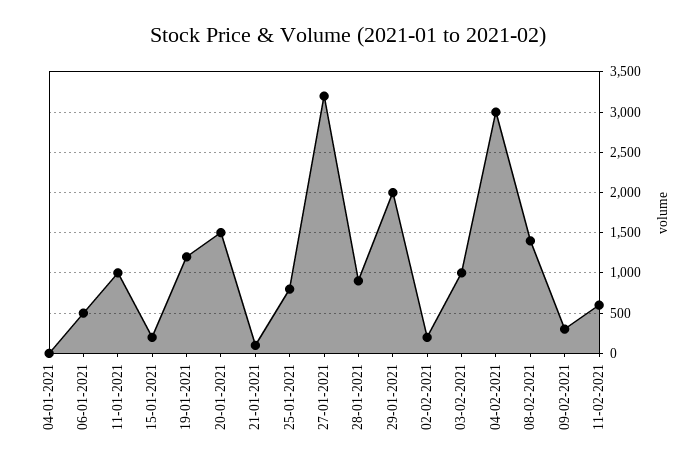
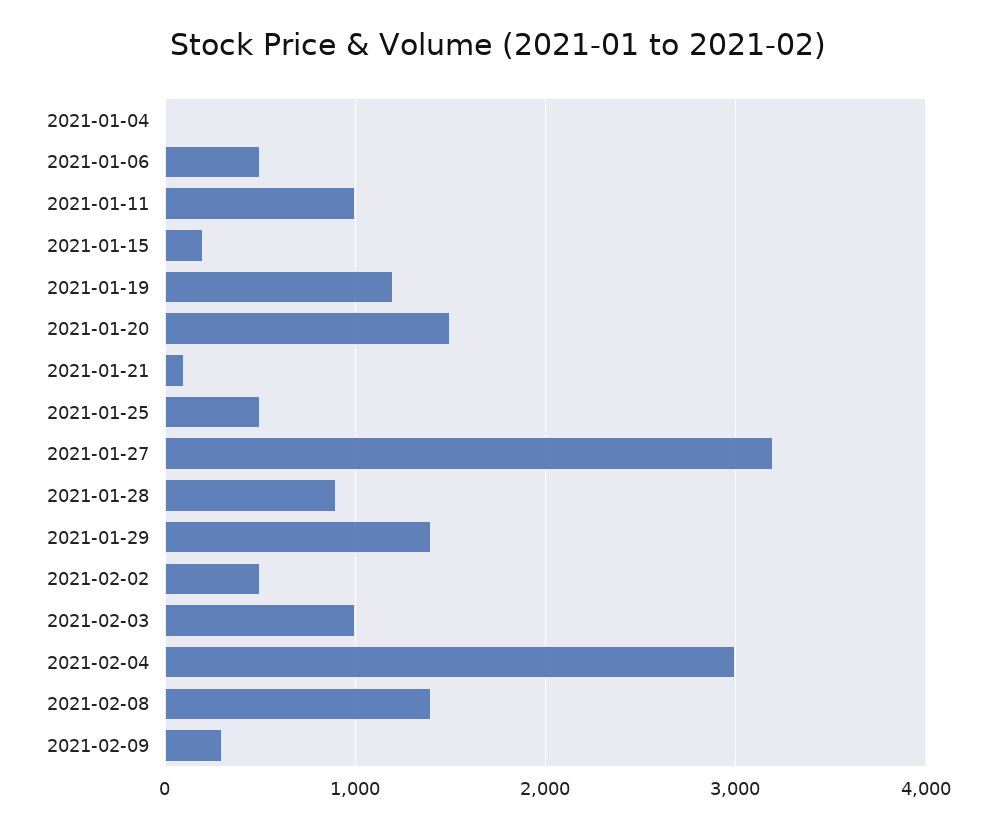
  {
    "04-01-2021": 0,
    "06-01-2021": 500,
    "11-01-2021": 1000,
    "15-01-2021": 200,
    "19-01-2021": 1200,
    "20-01-2021": 1500,
    "21-01-2021": 100,
-   "25-01-2021": 800,
+   "25-01-2021": 500,
    "27-01-2021": 3200,
    "28-01-2021": 900,
-   "29-01-2021": 2000,
+   "29-01-2021": 1400,
-   "02-02-2021": 200,
+   "02-02-2021": 500,
    "03-02-2021": 1000,
    "04-02-2021": 3000,
    "08-02-2021": 1400,
-   "09-02-2021": 300,
+   "09-02-2021": 300
-   "11-02-2021": 600
  }

